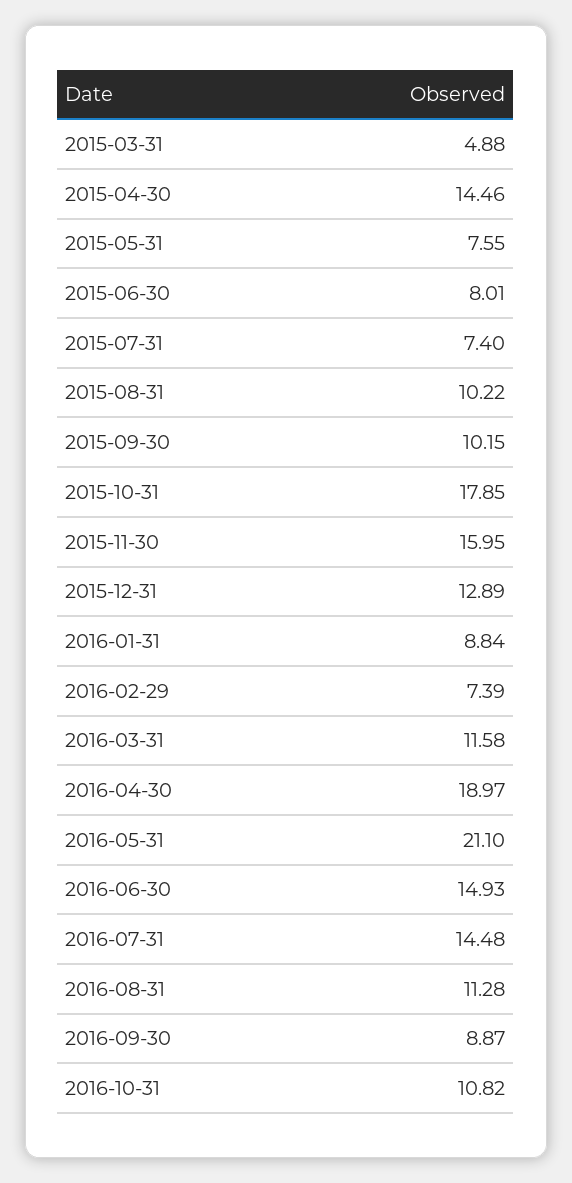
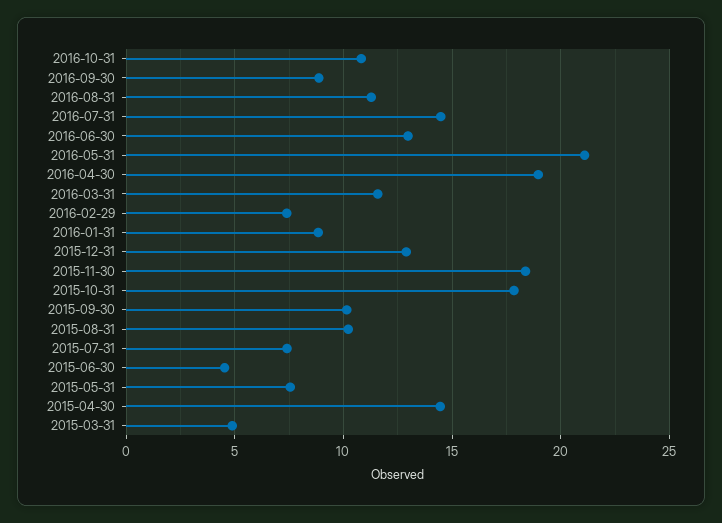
  {
    "2015-03-31": 4.88,
    "2015-04-30": 14.46,
    "2015-05-31": 7.55,
-   "2015-06-30": 8.01,
+   "2015-06-30": 4.5,
    "2015-07-31": 7.4,
    "2015-08-31": 10.22,
    "2015-09-30": 10.15,
    "2015-10-31": 17.85,
-   "2015-11-30": 15.95,
+   "2015-11-30": 18.5,
    "2015-12-31": 12.89,
    "2016-01-31": 8.84,
    "2016-02-29": 7.39,
    "2016-03-31": 11.58,
    "2016-04-30": 18.97,
    "2016-05-31": 21.1,
-   "2016-06-30": 14.93,
+   "2016-06-30": 13,
    "2016-07-31": 14.48,
    "2016-08-31": 11.28,
    "2016-09-30": 8.87,
    "2016-10-31": 10.82
  }

